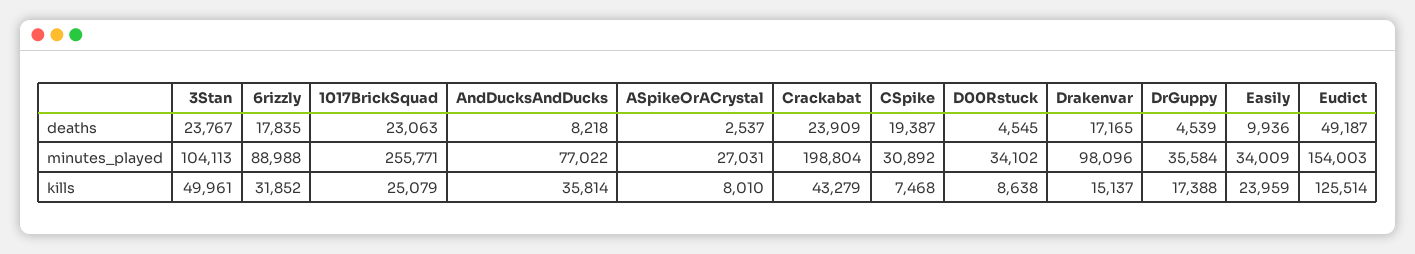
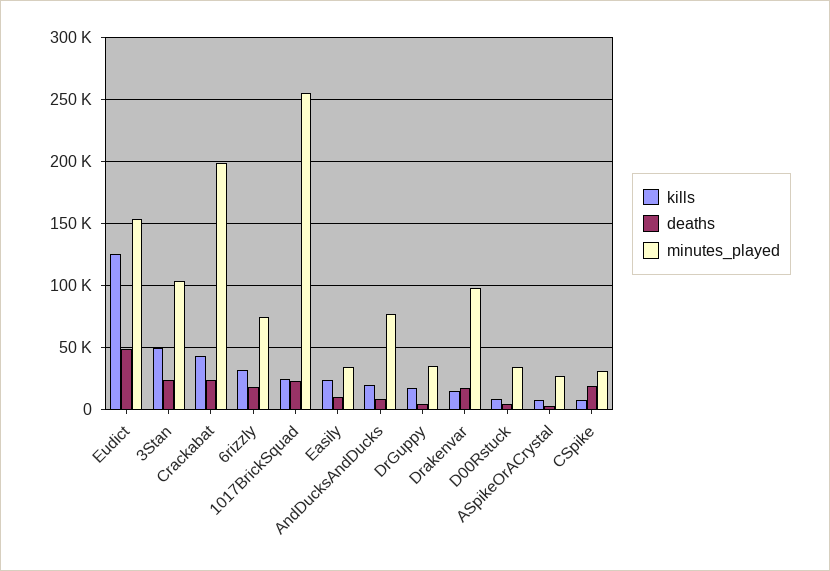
  {
    "deaths": {
      "3Stan": 23767,
      "6rizzly": 17835,
      "1017BrickSquad": 23063,
      "AndDucksAndDucks": 8218,
      "ASpikeOrACrystal": 2537,
      "Crackabat": 23909,
      "CSpike": 19387,
      "D00Rstuck": 4545,
      "Drakenvar": 17165,
      "DrGuppy": 4539,
      "Easily": 9936,
      "Eudict": 49187
    },
    "minutes_played": {
      "3Stan": 104113,
-     "6rizzly": 88988,
+     "6rizzly": 75000,
      "1017BrickSquad": 255771,
      "AndDucksAndDucks": 77022,
      "ASpikeOrACrystal": 27031,
      "Crackabat": 198804,
      "CSpike": 30892,
      "D00Rstuck": 34102,
      "Drakenvar": 98096,
      "DrGuppy": 35584,
      "Easily": 34009,
      "Eudict": 154003
    },
    "kills": {
      "3Stan": 49961,
      "6rizzly": 31852,
      "1017BrickSquad": 25079,
-     "AndDucksAndDucks": 35814,
+     "AndDucksAndDucks": 20000,
      "ASpikeOrACrystal": 8010,
      "Crackabat": 43279,
      "CSpike": 7468,
      "D00Rstuck": 8638,
      "Drakenvar": 15137,
      "DrGuppy": 17388,
      "Easily": 23959,
      "Eudict": 125514
    }
  }

